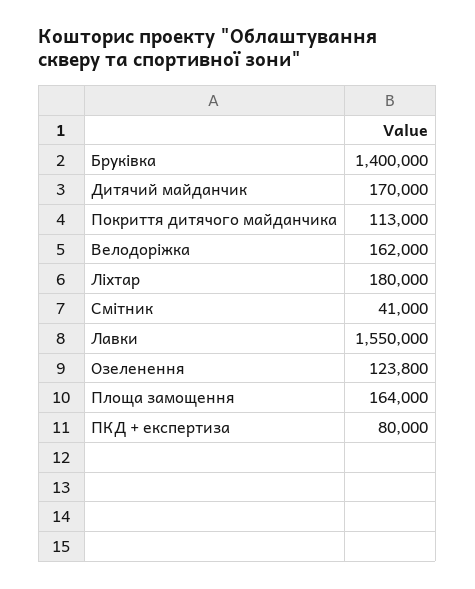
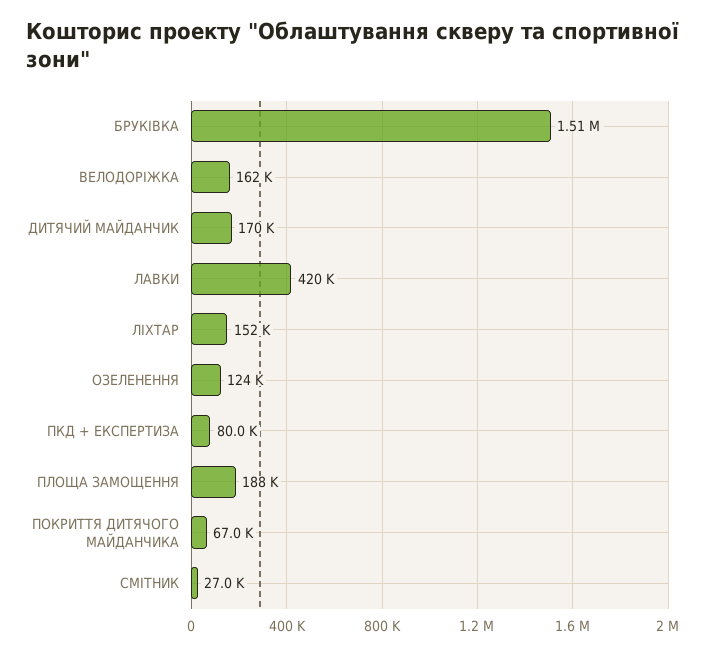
  {
-   "Бруківка": 1400000,
+   "Бруківка": 1510000,
    "Дитячий майданчик": 170000,
-   "Покриття дитячого майданчика": 113000,
+   "Покриття дитячого майданчика": 67000,
    "Велодоріжка": 162000,
-   "Ліхтар": 180000,
+   "Ліхтар": 152000,
-   "Смітник": 41000,
+   "Смітник": 27000,
-   "Лавки": 1550000,
+   "Лавки": 420000,
    "Озеленення": 123800,
-   "Площа замощення": 164000,
+   "Площа замощення": 188000,
    "ПКД + експертиза": 80000
  }

